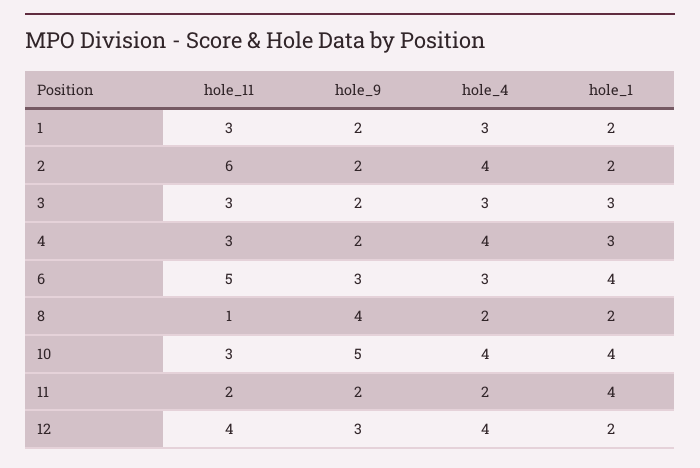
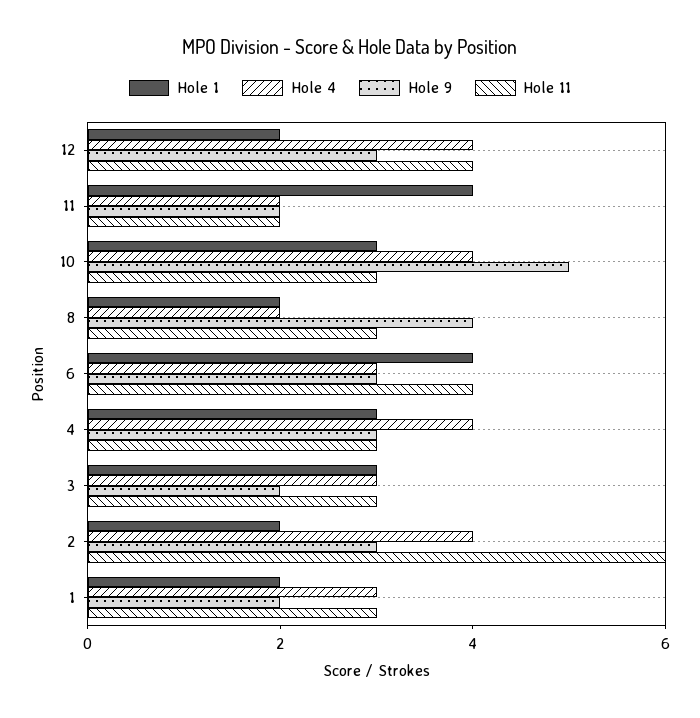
  {
    "hole_11": {
      "1": 3,
      "2": 6,
      "3": 3,
      "4": 3,
-     "6": 5,
+     "6": 4,
-     "8": 1,
+     "8": 3,
      "10": 3,
      "11": 2,
      "12": 4
    },
    "hole_9": {
      "1": 2,
-     "2": 2,
+     "2": 3,
      "3": 2,
-     "4": 2,
+     "4": 3,
      "6": 3,
      "8": 4,
      "10": 5,
      "11": 2,
      "12": 3
    },
    "hole_4": {
      "1": 3,
      "2": 4,
      "3": 3,
      "4": 4,
      "6": 3,
      "8": 2,
      "10": 4,
      "11": 2,
      "12": 4
    },
    "hole_1": {
      "1": 2,
      "2": 2,
      "3": 3,
      "4": 3,
      "6": 4,
      "8": 2,
-     "10": 4,
+     "10": 3,
      "11": 4,
      "12": 2
    }
  }

